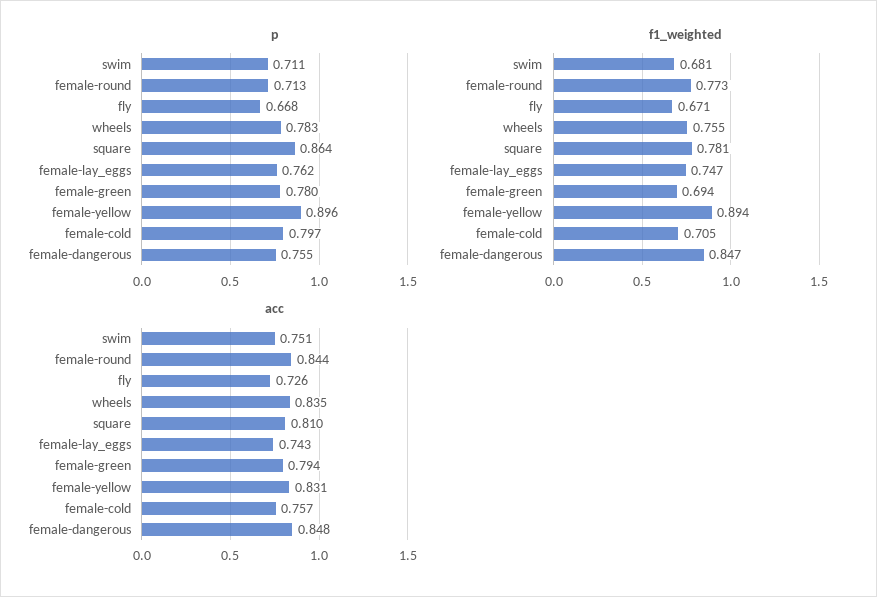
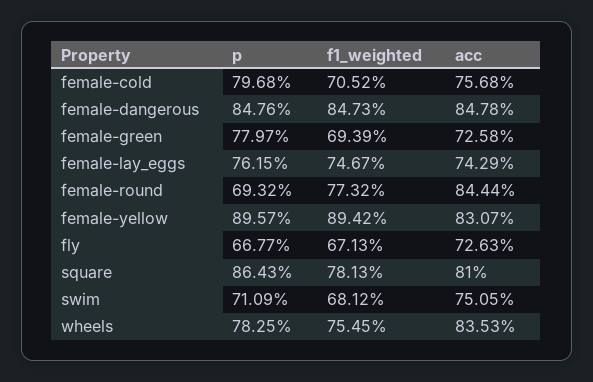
  {
    "p": {
      "swim": 0.7109,
-     "female-round": 0.713,
+     "female-round": 0.6932,
      "fly": 0.6677,
      "wheels": 0.7825,
      "square": 0.8643,
      "female-lay_eggs": 0.7615,
      "female-green": 0.7797,
      "female-yellow": 0.8957,
      "female-cold": 0.7968,
-     "female-dangerous": 0.755
+     "female-dangerous": 0.8476
    },
    "f1_weighted": {
      "swim": 0.6812,
      "female-round": 0.7732,
      "fly": 0.6713,
      "wheels": 0.7545,
      "square": 0.7813,
      "female-lay_eggs": 0.7467,
      "female-green": 0.6939,
      "female-yellow": 0.8942,
      "female-cold": 0.7052,
      "female-dangerous": 0.8473
    },
    "acc": {
      "swim": 0.7505,
      "female-round": 0.8444,
      "fly": 0.7263,
      "wheels": 0.8353,
      "square": 0.81,
      "female-lay_eggs": 0.7429,
-     "female-green": 0.794,
+     "female-green": 0.7258,
      "female-yellow": 0.8307,
      "female-cold": 0.7568,
      "female-dangerous": 0.8478
    }
  }

